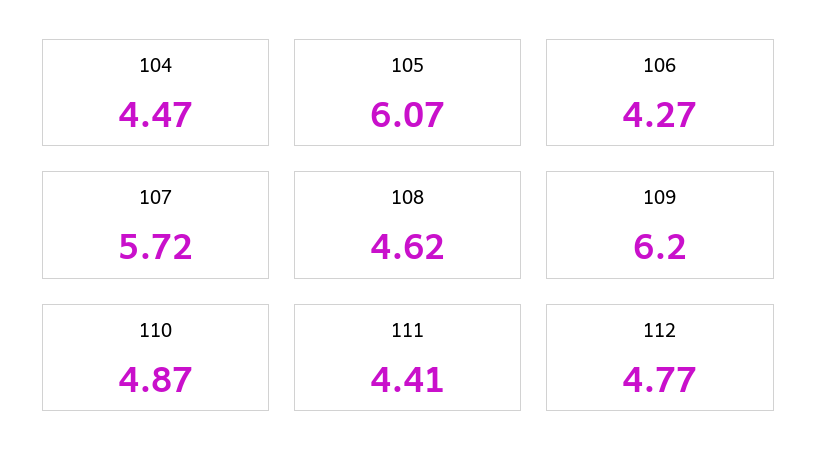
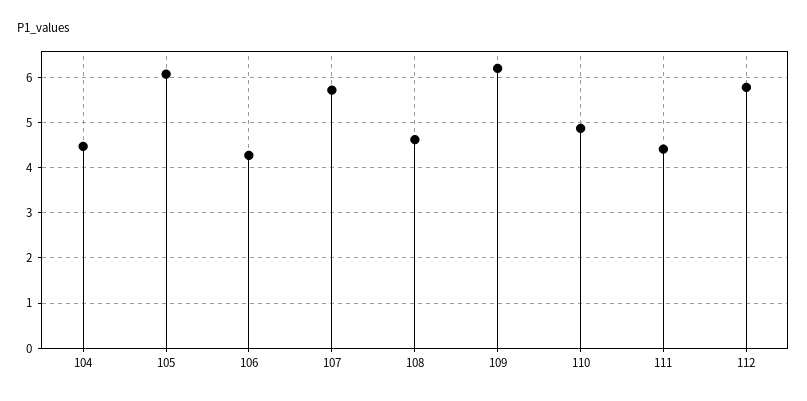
  {
    "104": 4.47,
    "105": 6.07,
    "106": 4.27,
    "107": 5.72,
    "108": 4.62,
    "109": 6.2,
    "110": 4.87,
    "111": 4.41,
-   "112": 4.77
+   "112": 5.8
  }

